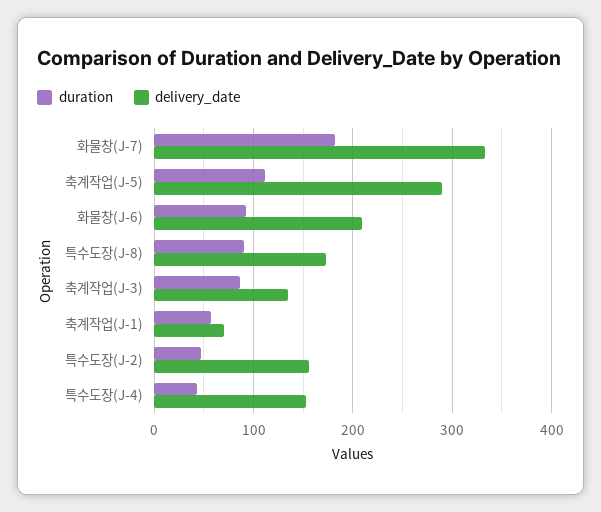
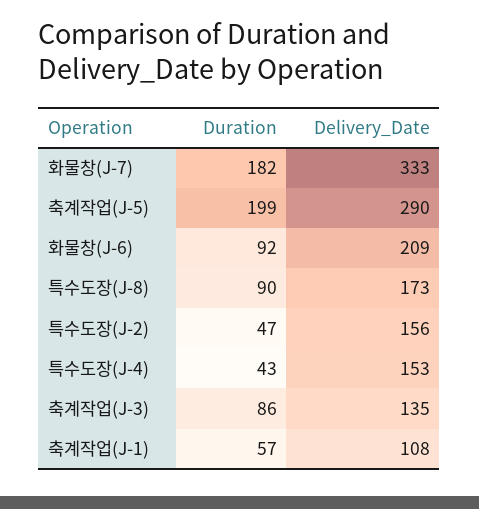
  {
    "duration": {
      "화물창(J-7)": 182,
-     "축계작업(J-5)": 110,
+     "축계작업(J-5)": 199,
      "화물창(J-6)": 92,
      "특수도장(J-8)": 90,
      "축계작업(J-3)": 86,
      "축계작업(J-1)": 57,
      "특수도장(J-2)": 47,
      "특수도장(J-4)": 43
    },
    "delivery_date": {
      "화물창(J-7)": 333,
      "축계작업(J-5)": 290,
      "화물창(J-6)": 209,
      "특수도장(J-8)": 173,
      "축계작업(J-3)": 135,
-     "축계작업(J-1)": 70,
+     "축계작업(J-1)": 108,
      "특수도장(J-2)": 156,
      "특수도장(J-4)": 153
    }
  }

